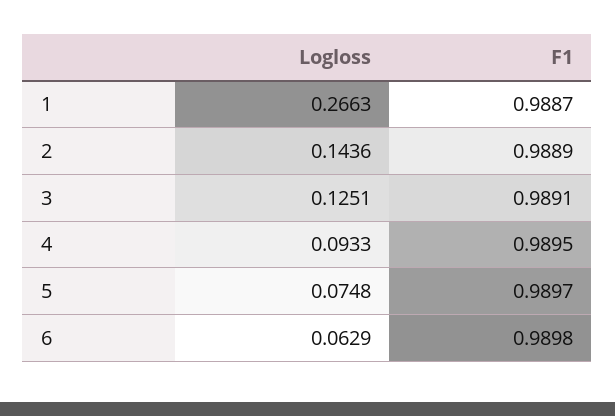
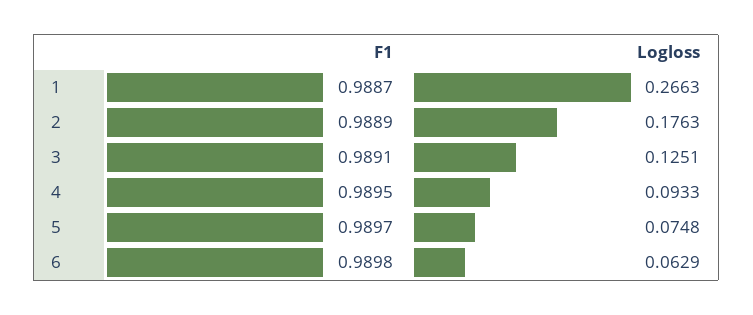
  {
    "Logloss": {
      "1": 0.2663,
-     "2": 0.1436,
+     "2": 0.1763,
      "3": 0.1251,
      "4": 0.0933,
      "5": 0.0748,
      "6": 0.0629
    },
    "F1": {
      "1": 0.9887,
      "2": 0.9889,
      "3": 0.9891,
      "4": 0.9895,
      "5": 0.9897,
      "6": 0.9898
    }
  }

